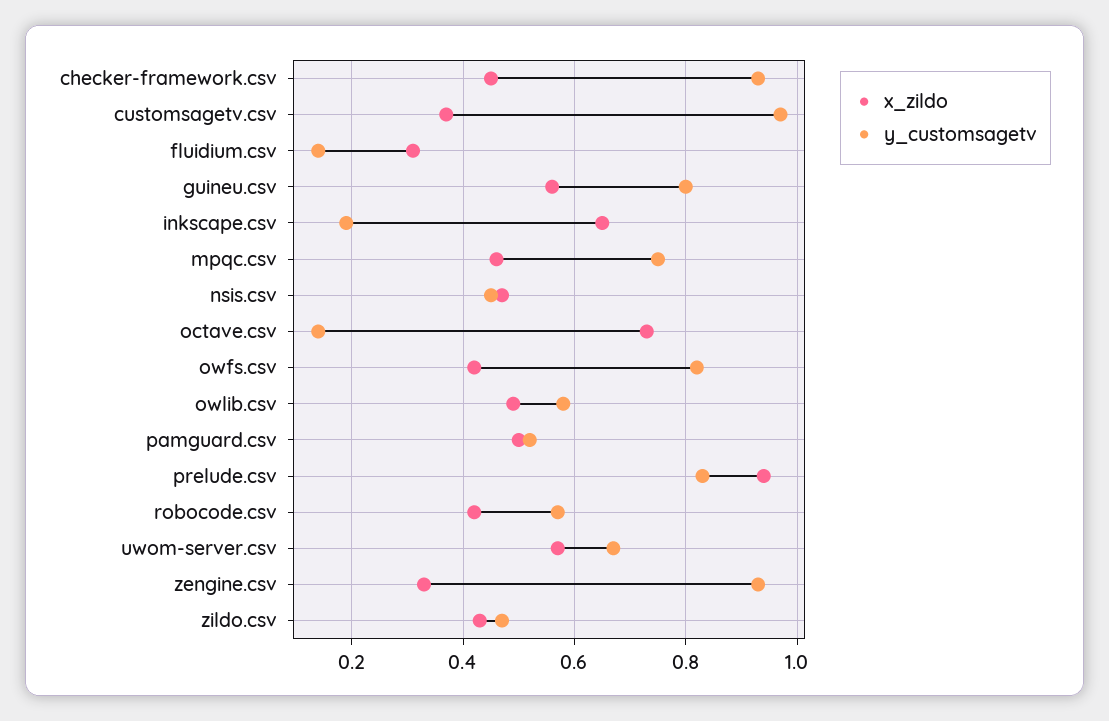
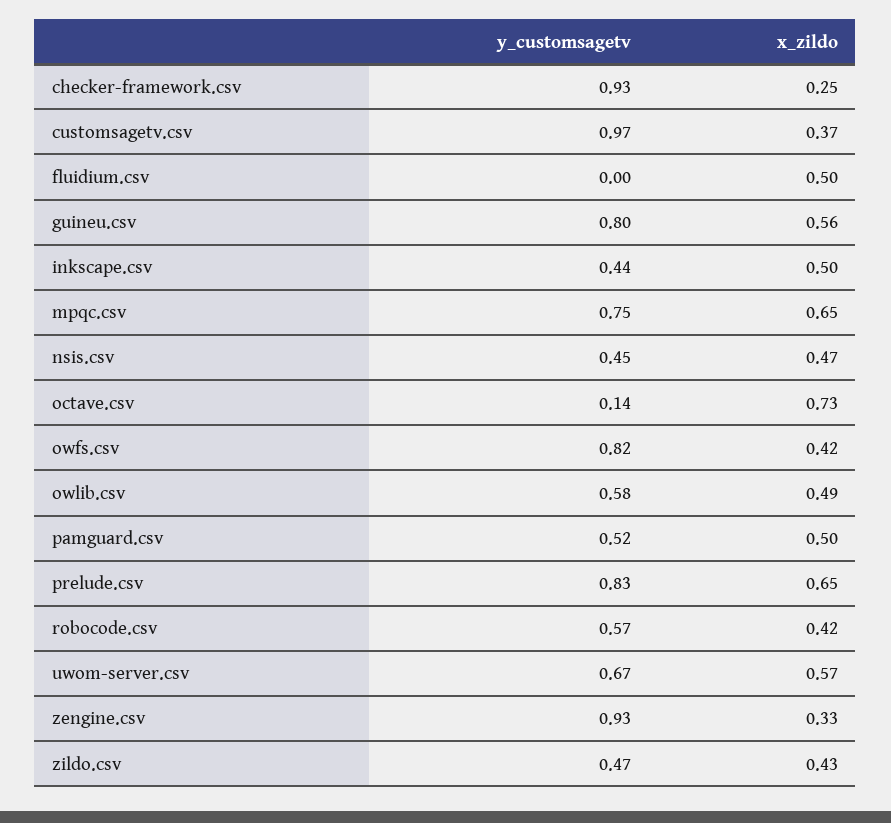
  {
    "x_zildo": {
-     "checker-framework.csv": 0.45,
+     "checker-framework.csv": 0.25,
      "customsagetv.csv": 0.37,
-     "fluidium.csv": 0.3,
+     "fluidium.csv": 0.5,
      "guineu.csv": 0.56,
-     "inkscape.csv": 0.65,
+     "inkscape.csv": 0.5,
-     "mpqc.csv": 0.45,
+     "mpqc.csv": 0.65,
      "nsis.csv": 0.47,
      "octave.csv": 0.73,
      "owfs.csv": 0.42,
      "owlib.csv": 0.49,
      "pamguard.csv": 0.5,
-     "prelude.csv": 0.95,
+     "prelude.csv": 0.65,
      "robocode.csv": 0.42,
      "uwom-server.csv": 0.57,
      "zengine.csv": 0.33,
      "zildo.csv": 0.43
    },
    "y_customsagetv": {
      "checker-framework.csv": 0.93,
      "customsagetv.csv": 0.97,
-     "fluidium.csv": 0.15,
+     "fluidium.csv": 0,
      "guineu.csv": 0.8,
-     "inkscape.csv": 0.2,
+     "inkscape.csv": 0.44,
      "mpqc.csv": 0.75,
      "nsis.csv": 0.45,
      "octave.csv": 0.14,
      "owfs.csv": 0.82,
      "owlib.csv": 0.58,
      "pamguard.csv": 0.52,
      "prelude.csv": 0.83,
      "robocode.csv": 0.57,
      "uwom-server.csv": 0.67,
      "zengine.csv": 0.93,
      "zildo.csv": 0.47
    }
  }

